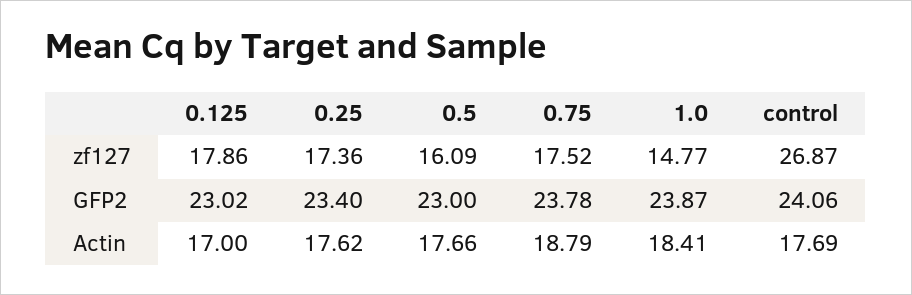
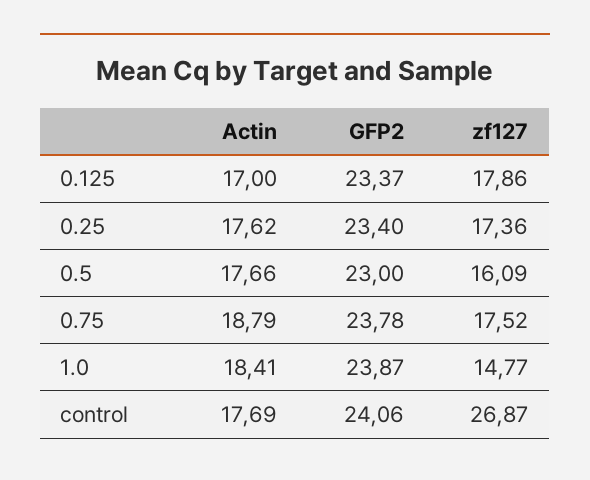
  {
    "0.125": {
      "zf127": 17.86,
-     "GFP2": 23.02,
+     "GFP2": 23.37,
      "Actin": 17
    },
    "0.25": {
      "zf127": 17.36,
      "GFP2": 23.4,
      "Actin": 17.62
    },
    "0.5": {
      "zf127": 16.09,
      "GFP2": 23,
      "Actin": 17.66
    },
    "0.75": {
      "zf127": 17.52,
      "GFP2": 23.78,
      "Actin": 18.79
    },
    "1.0": {
      "zf127": 14.77,
      "GFP2": 23.87,
      "Actin": 18.41
    },
    "control": {
      "zf127": 26.87,
      "GFP2": 24.06,
      "Actin": 17.69
    }
  }

